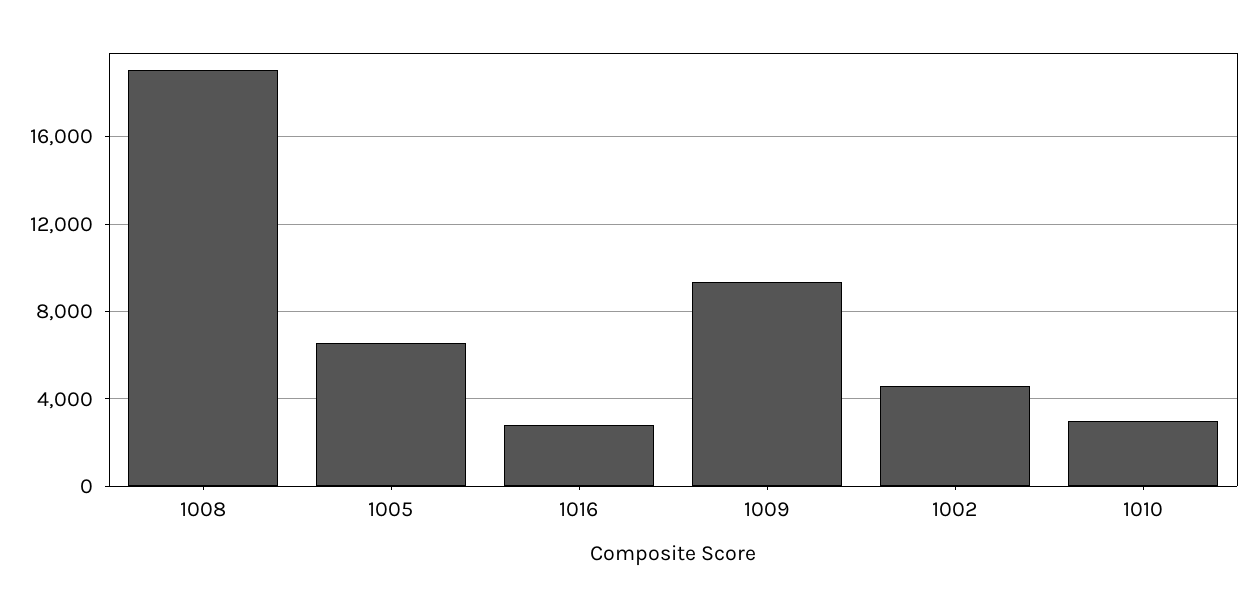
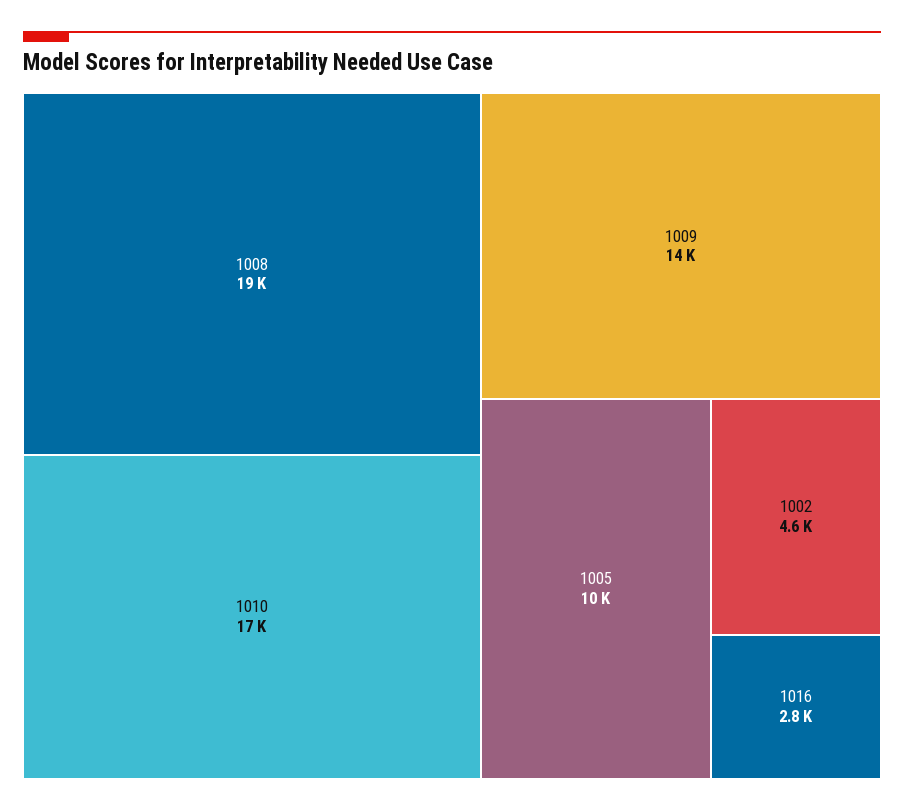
  {
    "1008": 19000,
-   "1005": 6500,
+   "1005": 10000,
    "1016": 2800,
-   "1009": 9500,
+   "1009": 14000,
    "1002": 4600,
-   "1010": 3000
+   "1010": 17000
  }

